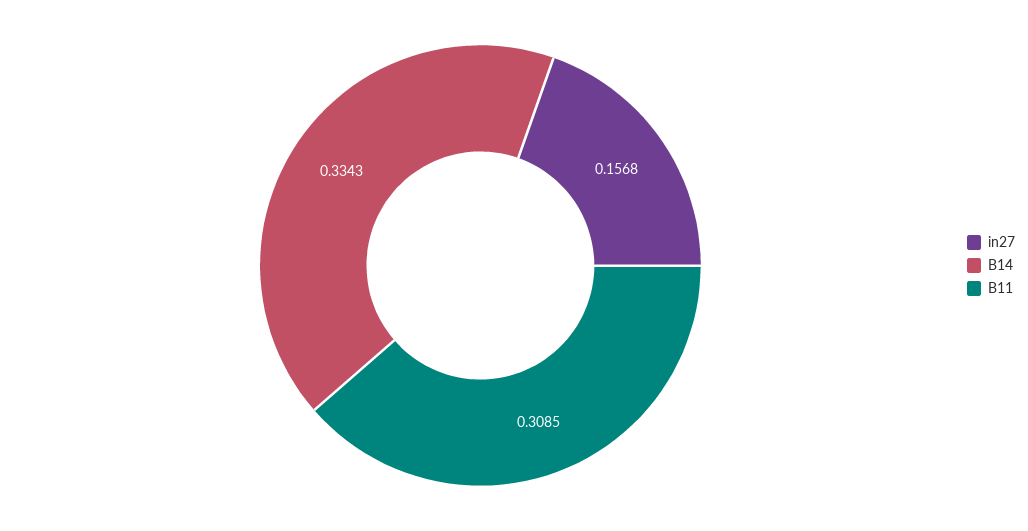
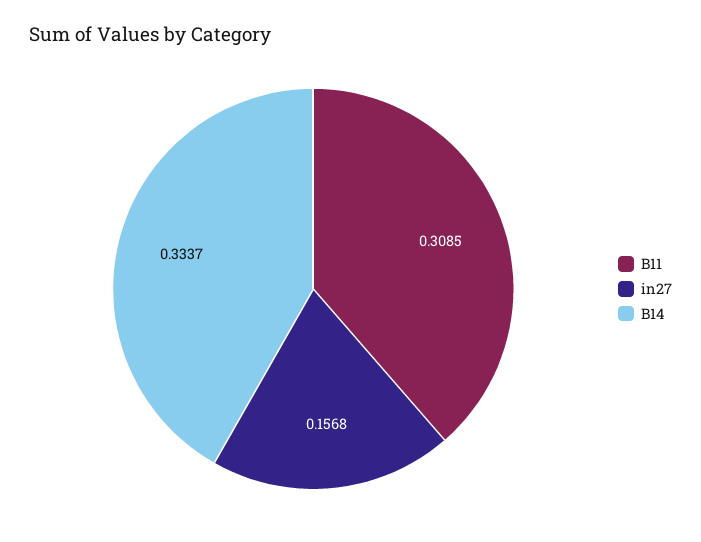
  {
    "in27": 0.1568,
-   "B14": 0.3343,
+   "B14": 0.3337,
    "B11": 0.3085
  }

